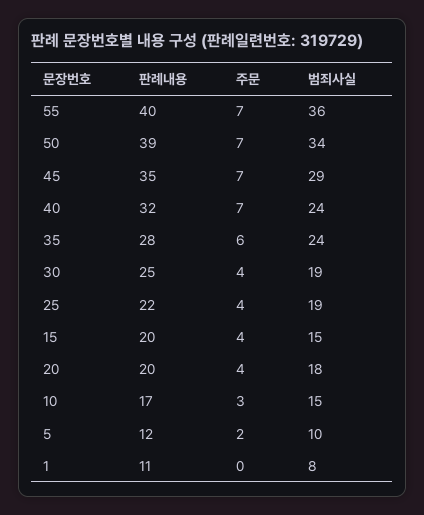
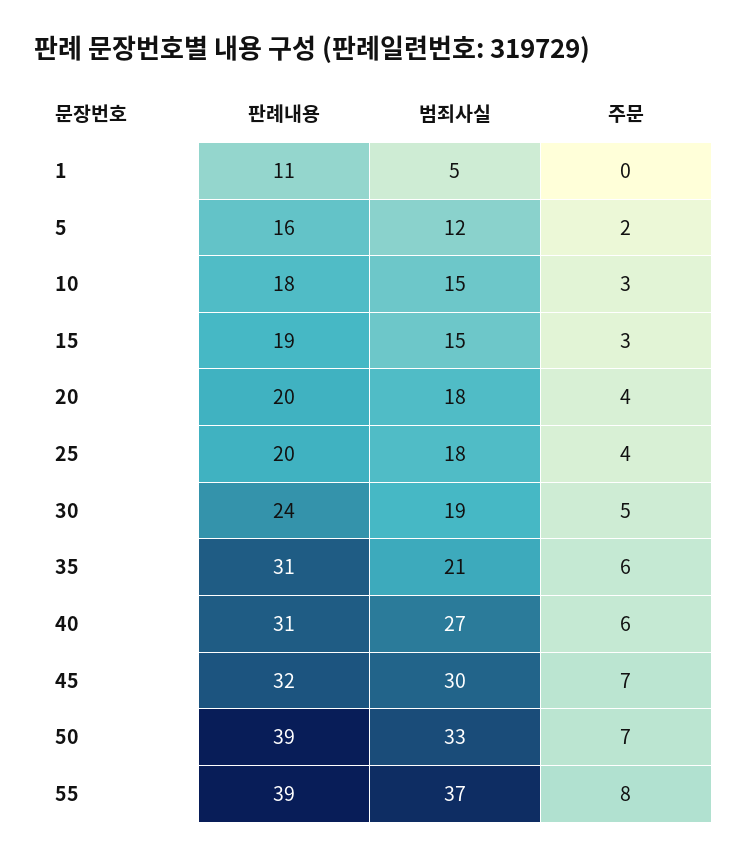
  {
    "판례내용": {
-     "55": 40,
+     "55": 39,
      "50": 39,
-     "45": 35,
+     "45": 32,
-     "40": 32,
+     "40": 31,
-     "35": 28,
+     "35": 31,
-     "30": 25,
+     "30": 24,
-     "25": 22,
+     "25": 20,
-     "15": 20,
+     "15": 19,
      "20": 20,
-     "10": 17,
+     "10": 18,
-     "5": 12,
+     "5": 16,
      "1": 11
    },
    "주문": {
-     "55": 7,
+     "55": 8,
      "50": 7,
      "45": 7,
-     "40": 7,
+     "40": 6,
      "35": 6,
-     "30": 4,
+     "30": 5,
      "25": 4,
-     "15": 4,
+     "15": 3,
      "20": 4,
      "10": 3,
      "5": 2,
      "1": 0
    },
    "범죄사실": {
-     "55": 36,
+     "55": 37,
-     "50": 34,
+     "50": 33,
-     "45": 29,
+     "45": 30,
-     "40": 24,
+     "40": 27,
-     "35": 24,
+     "35": 21,
      "30": 19,
-     "25": 19,
+     "25": 18,
      "15": 15,
      "20": 18,
      "10": 15,
-     "5": 10,
+     "5": 12,
-     "1": 8
+     "1": 5
    }
  }

